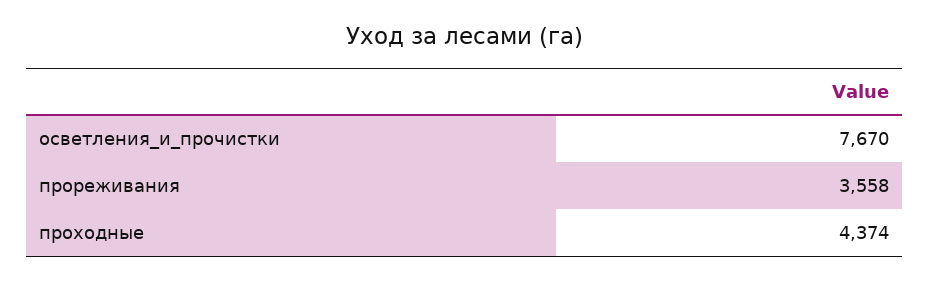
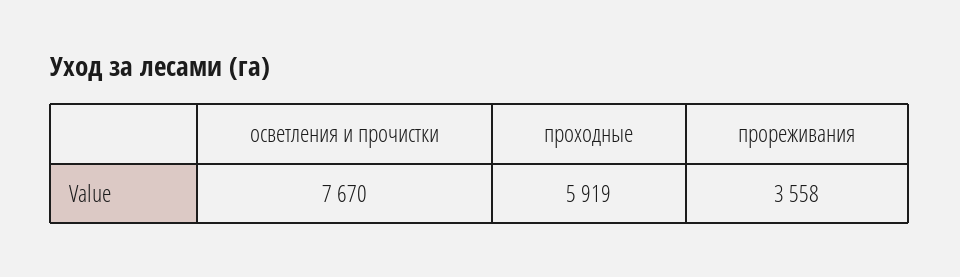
  {
    "осветления_и_прочистки": 7670,
    "прореживания": 3558,
-   "проходные": 4374
+   "проходные": 5919
  }

